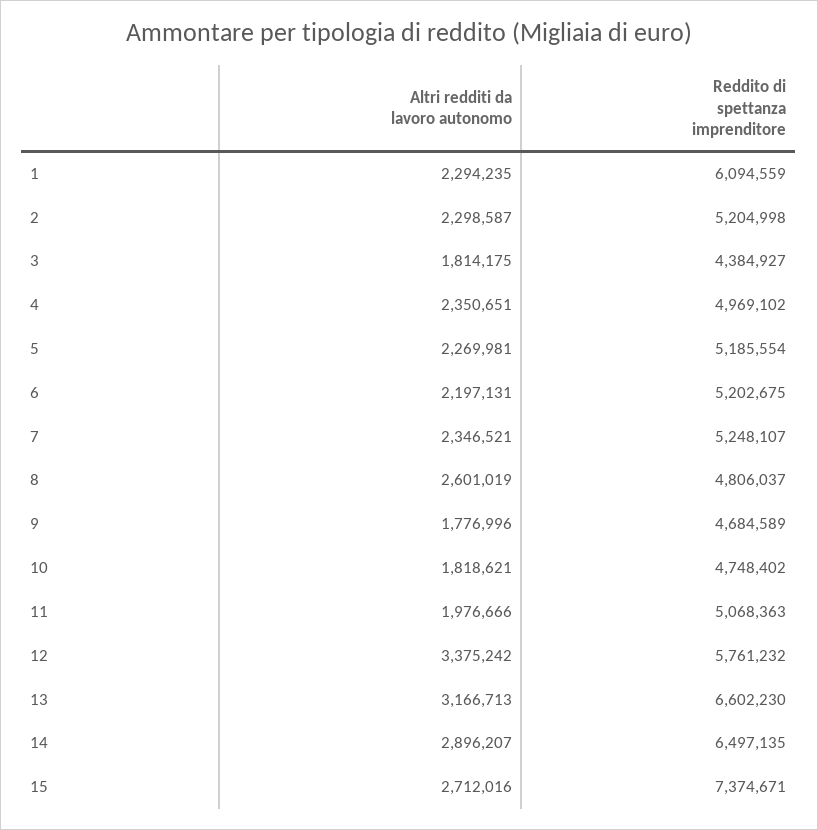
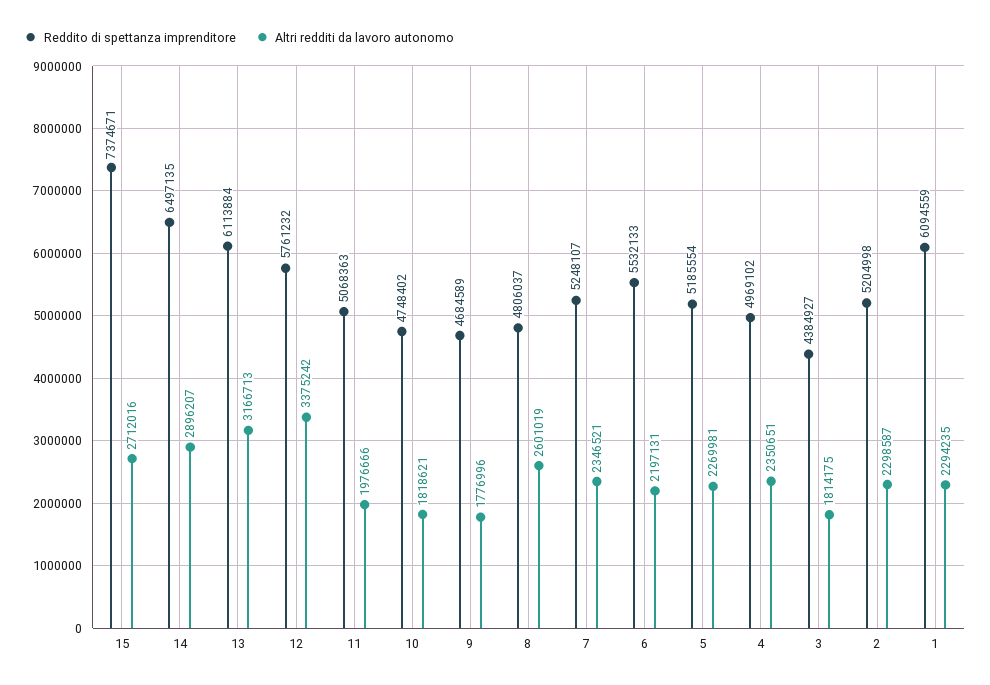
  {
    "Altri redditi da lavoro autonomo": {
      "1": 2294235,
      "2": 2298587,
      "3": 1814175,
      "4": 2350651,
      "5": 2269981,
      "6": 2197131,
      "7": 2346521,
      "8": 2601019,
      "9": 1776996,
      "10": 1818621,
      "11": 1976666,
      "12": 3375242,
      "13": 3166713,
      "14": 2896207,
      "15": 2712016
    },
    "Reddito di spettanza imprenditore": {
      "1": 6094559,
      "2": 5204998,
      "3": 4384927,
      "4": 4969102,
      "5": 5185554,
-     "6": 5202675,
+     "6": 5532133,
      "7": 5248107,
      "8": 4806037,
      "9": 4684589,
      "10": 4748402,
      "11": 5068363,
      "12": 5761232,
-     "13": 6602230,
+     "13": 6113884,
      "14": 6497135,
      "15": 7374671
    }
  }

